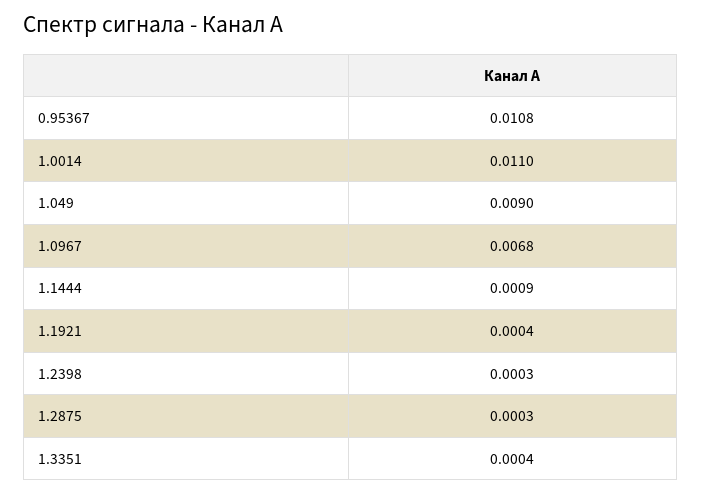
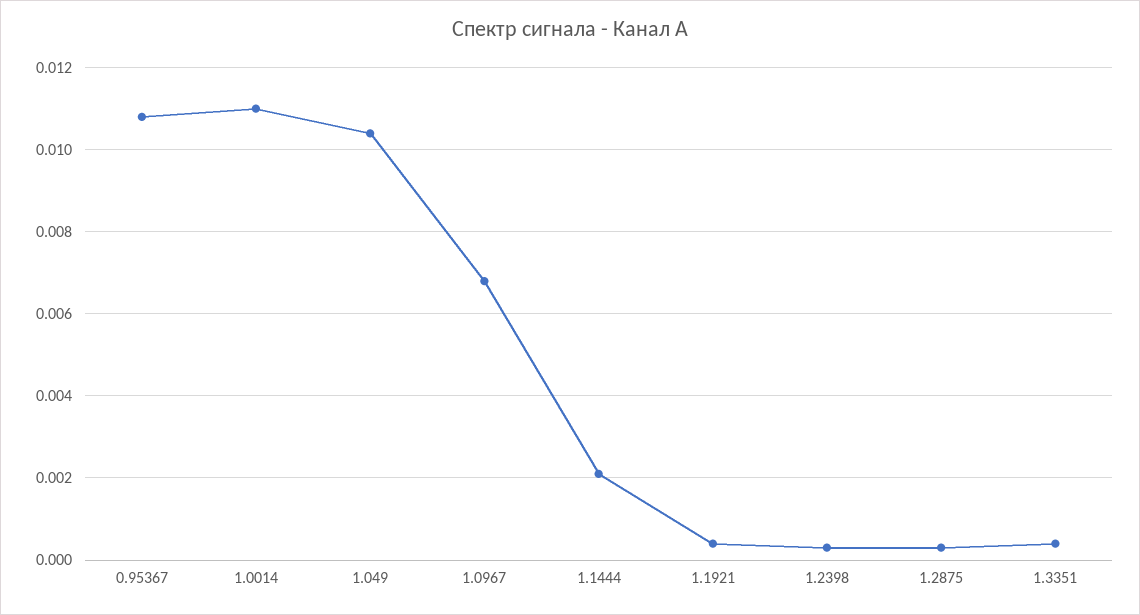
  {
    "0.95367": 0.0108,
    "1.0014": 0.011,
-   "1.049": 0.009,
+   "1.049": 0.0105,
    "1.0967": 0.0068,
-   "1.1444": 0.0009,
+   "1.1444": 0.002,
    "1.1921": 0.0004,
    "1.2398": 0.0003,
    "1.2875": 0.0003,
    "1.3351": 0.0004
  }

